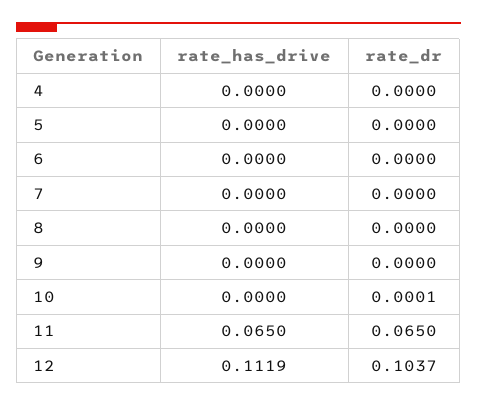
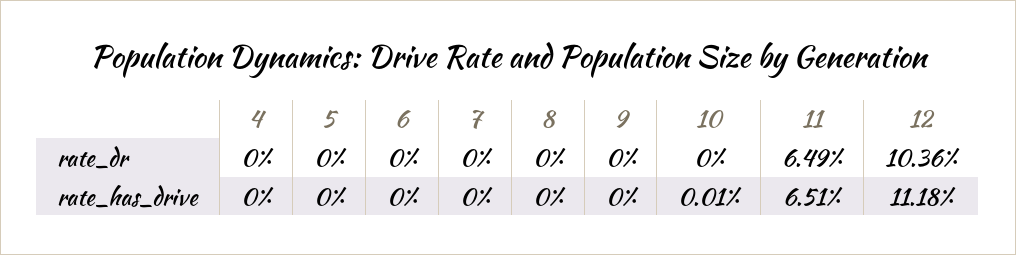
  {
    "rate_has_drive": {
      "4": 0,
      "5": 0,
      "6": 0,
      "7": 0,
      "8": 0,
      "9": 0,
-     "10": 0,
+     "10": 0.0001,
-     "11": 0.065,
+     "11": 0.0651,
-     "12": 0.1119
+     "12": 0.1118
    },
    "rate_dr": {
      "4": 0,
      "5": 0,
      "6": 0,
      "7": 0,
      "8": 0,
      "9": 0,
-     "10": 0.0001,
+     "10": 0,
-     "11": 0.065,
+     "11": 0.0649,
-     "12": 0.1037
+     "12": 0.1036
    }
  }

